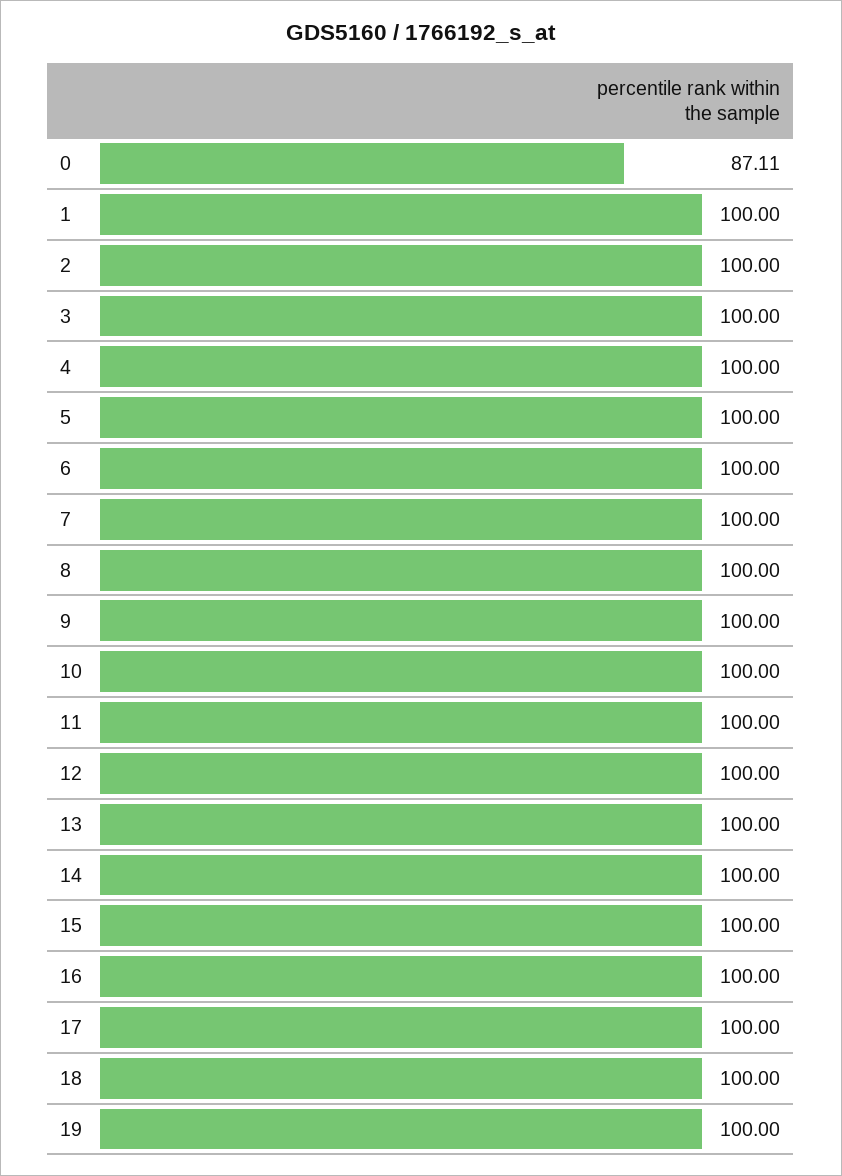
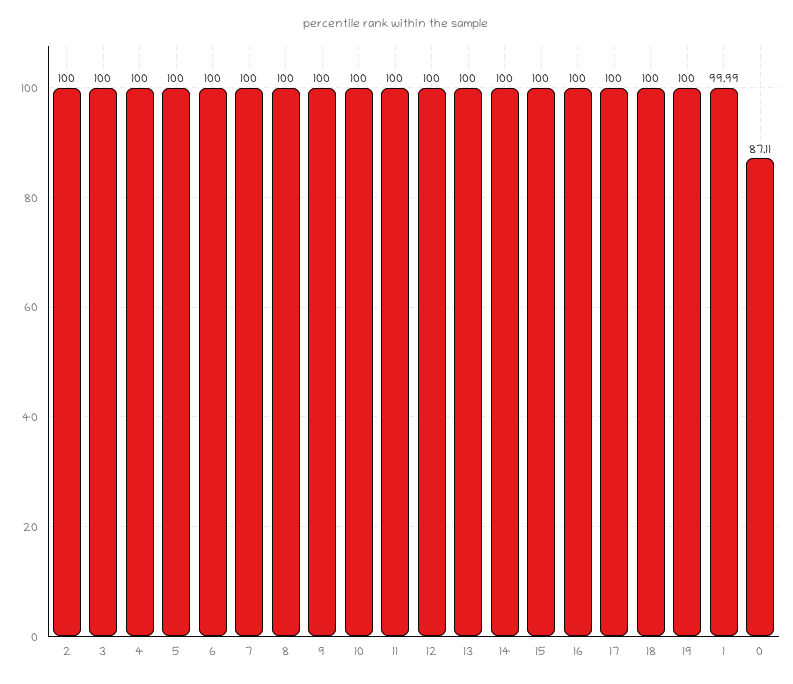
  {
    "0": 87.11,
-   "1": 100,
+   "1": 99.99,
    "2": 100,
    "3": 100,
    "4": 100,
    "5": 100,
    "6": 100,
    "7": 100,
    "8": 100,
    "9": 100,
    "10": 100,
    "11": 100,
    "12": 100,
    "13": 100,
    "14": 100,
    "15": 100,
    "16": 100,
    "17": 100,
    "18": 100,
    "19": 100
  }

